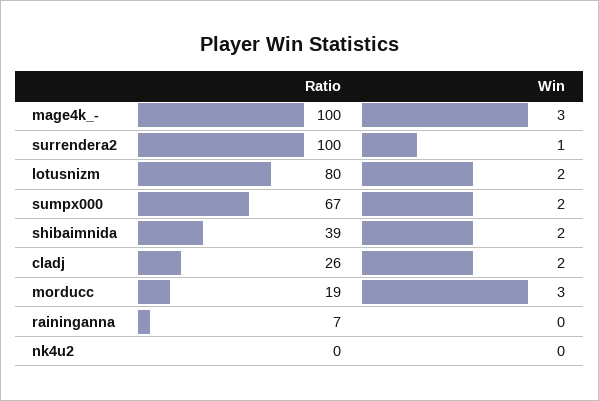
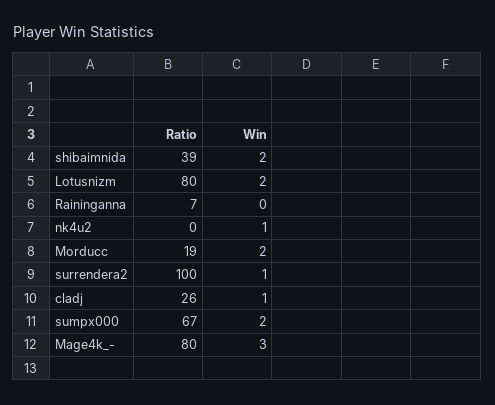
  {
    "Ratio": {
-     "mage4k_-": 100,
+     "mage4k_-": 80,
      "surrendera2": 100,
      "lotusnizm": 80,
      "sumpx000": 67,
      "shibaimnida": 39,
      "cladj": 26,
      "morducc": 19,
      "raininganna": 7,
      "nk4u2": 0
    },
    "Win": {
      "mage4k_-": 3,
      "surrendera2": 1,
      "lotusnizm": 2,
      "sumpx000": 2,
      "shibaimnida": 2,
-     "cladj": 2,
+     "cladj": 1,
-     "morducc": 3,
+     "morducc": 2,
      "raininganna": 0,
-     "nk4u2": 0
+     "nk4u2": 1
    }
  }

